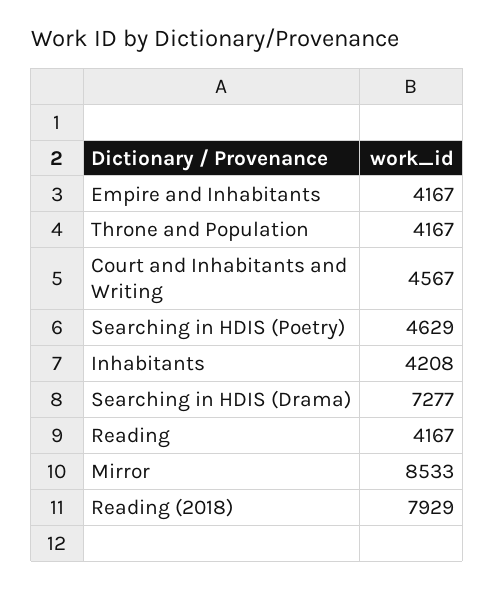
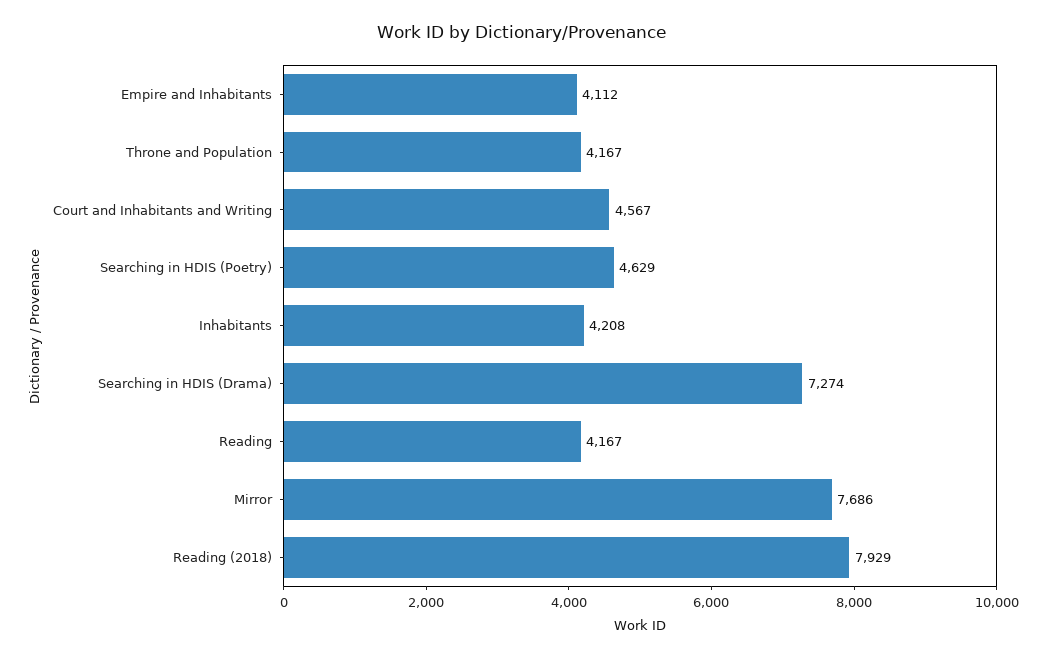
  {
-   "Empire and Inhabitants": 4167,
+   "Empire and Inhabitants": 4112,
    "Throne and Population": 4167,
    "Court and Inhabitants and Writing": 4567,
    "Searching in HDIS (Poetry)": 4629,
    "Inhabitants": 4208,
-   "Searching in HDIS (Drama)": 7277,
+   "Searching in HDIS (Drama)": 7274,
    "Reading": 4167,
-   "Mirror": 8533,
+   "Mirror": 7686,
    "Reading (2018)": 7929
  }

